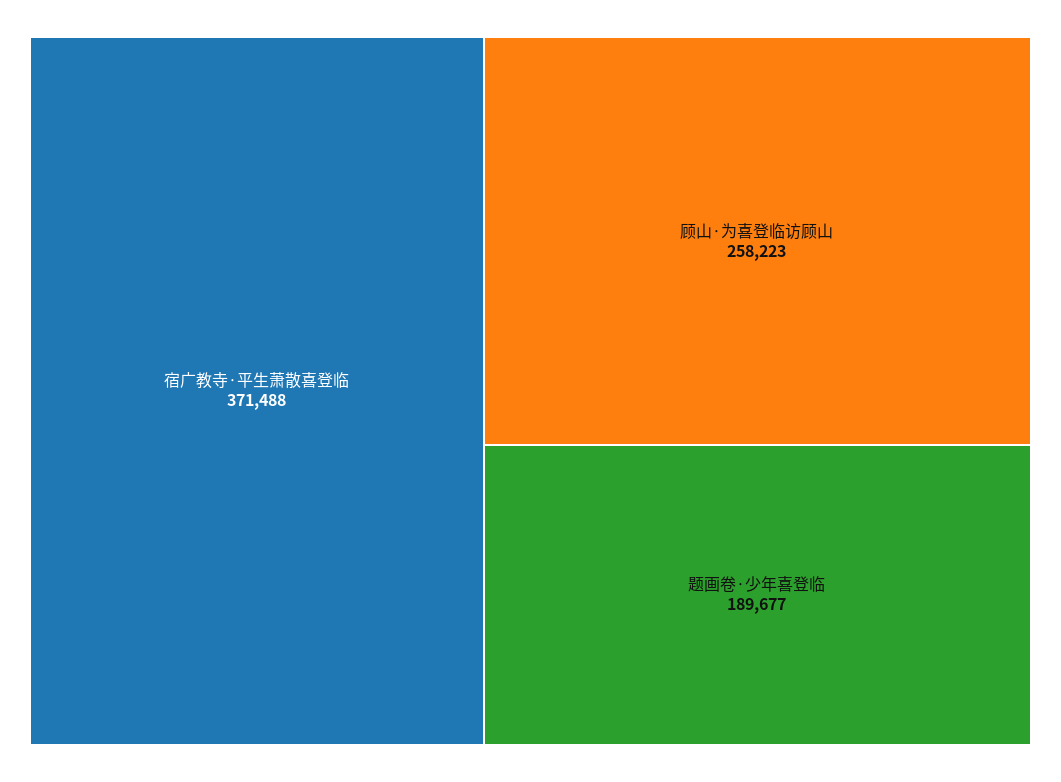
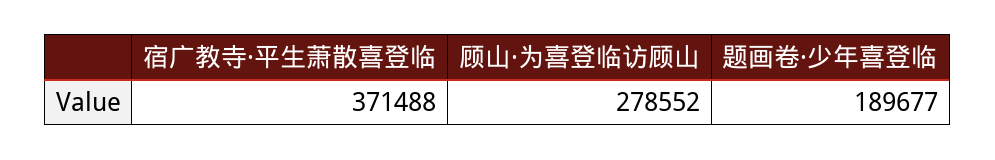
  {
    "宿广教寺·平生萧散喜登临": 371488,
-   "顾山·为喜登临访顾山": 258223,
+   "顾山·为喜登临访顾山": 278552,
    "题画卷·少年喜登临": 189677
  }

